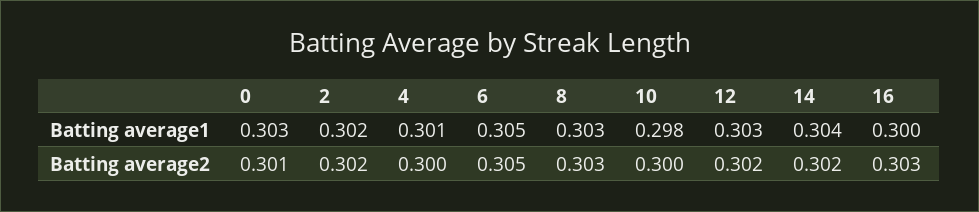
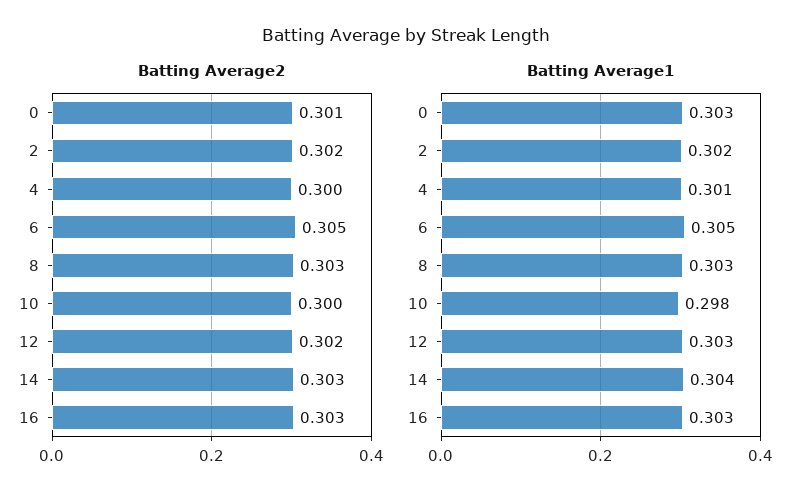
  {
    "Batting average1": {
      "0": 0.303,
      "2": 0.302,
      "4": 0.301,
      "6": 0.305,
      "8": 0.303,
      "10": 0.298,
      "12": 0.303,
      "14": 0.304,
-     "16": 0.3
+     "16": 0.303
    },
    "Batting average2": {
      "0": 0.301,
      "2": 0.302,
      "4": 0.3,
      "6": 0.305,
      "8": 0.303,
      "10": 0.3,
      "12": 0.302,
-     "14": 0.302,
+     "14": 0.303,
      "16": 0.303
    }
  }

